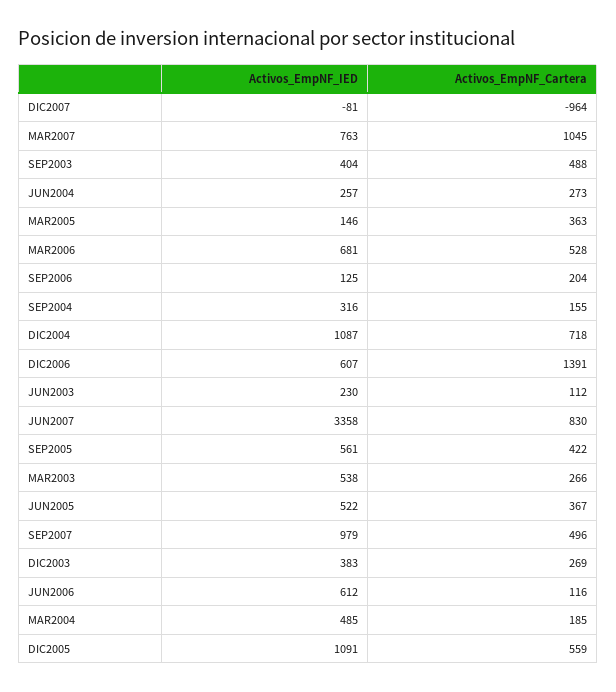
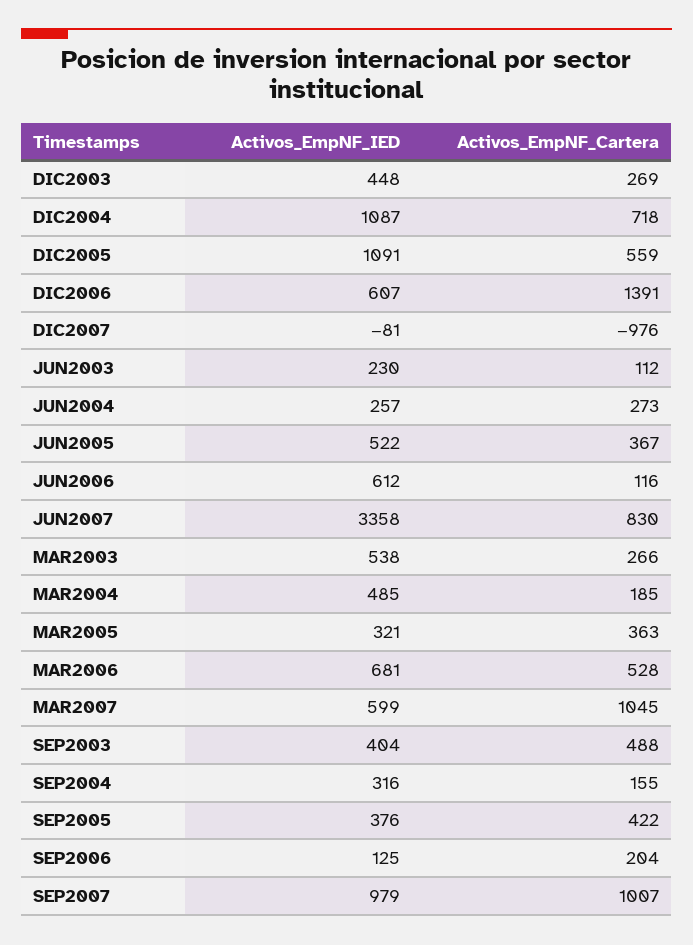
  {
    "Activos_EmpNF_IED": {
      "DIC2007": -81,
-     "MAR2007": 763,
+     "MAR2007": 599,
      "SEP2003": 404,
      "JUN2004": 257,
-     "MAR2005": 146,
+     "MAR2005": 321,
      "MAR2006": 681,
      "SEP2006": 125,
      "SEP2004": 316,
      "DIC2004": 1087,
      "DIC2006": 607,
      "JUN2003": 230,
      "JUN2007": 3358,
-     "SEP2005": 561,
+     "SEP2005": 376,
      "MAR2003": 538,
      "JUN2005": 522,
      "SEP2007": 979,
-     "DIC2003": 383,
+     "DIC2003": 448,
      "JUN2006": 612,
      "MAR2004": 485,
      "DIC2005": 1091
    },
    "Activos_EmpNF_Cartera": {
-     "DIC2007": -964,
+     "DIC2007": -976,
      "MAR2007": 1045,
      "SEP2003": 488,
      "JUN2004": 273,
      "MAR2005": 363,
      "MAR2006": 528,
      "SEP2006": 204,
      "SEP2004": 155,
      "DIC2004": 718,
      "DIC2006": 1391,
      "JUN2003": 112,
      "JUN2007": 830,
      "SEP2005": 422,
      "MAR2003": 266,
      "JUN2005": 367,
-     "SEP2007": 496,
+     "SEP2007": 1007,
      "DIC2003": 269,
      "JUN2006": 116,
      "MAR2004": 185,
      "DIC2005": 559
    }
  }

